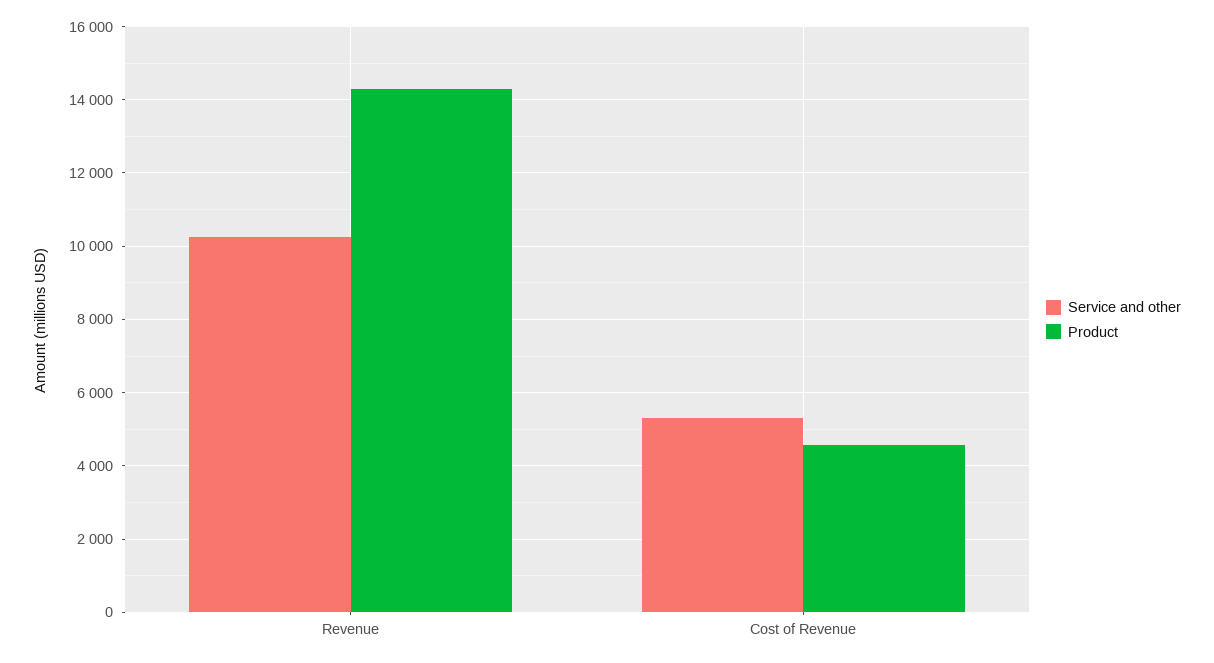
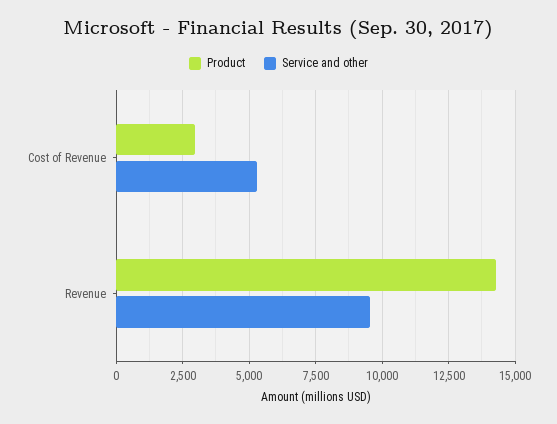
  {
    "Service and other": {
-     "Revenue": 10200,
+     "Revenue": 9500,
      "Cost of Revenue": 5200
    },
    "Product": {
      "Revenue": 14200,
-     "Cost of Revenue": 4600
+     "Cost of Revenue": 3000
    }
  }

